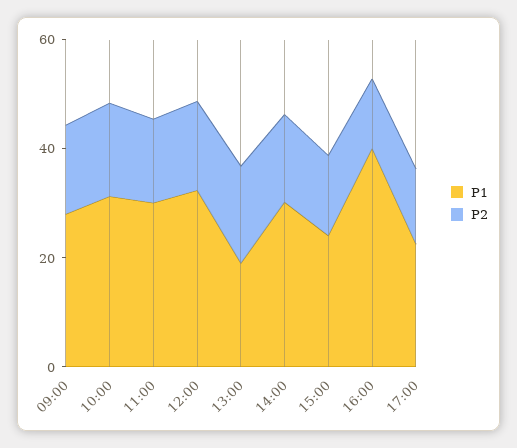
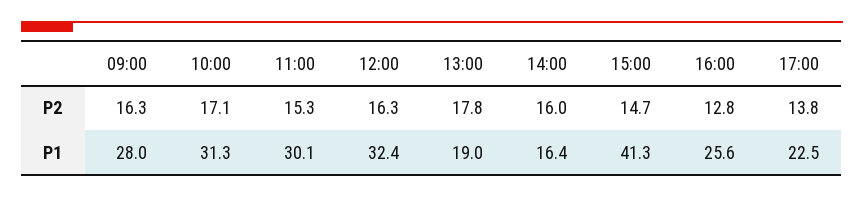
  {
    "P1": {
      "09:00": 28,
      "10:00": 31.3,
      "11:00": 30.1,
      "12:00": 32.4,
      "13:00": 19,
-     "14:00": 30,
+     "14:00": 16.4,
-     "15:00": 25,
+     "15:00": 41.3,
-     "16:00": 40,
+     "16:00": 25.6,
      "17:00": 22.5
    },
    "P2": {
      "09:00": 16.3,
      "10:00": 17.1,
      "11:00": 15.3,
      "12:00": 16.3,
      "13:00": 17.8,
      "14:00": 16,
      "15:00": 14.7,
      "16:00": 12.8,
      "17:00": 13.8
    }
  }

